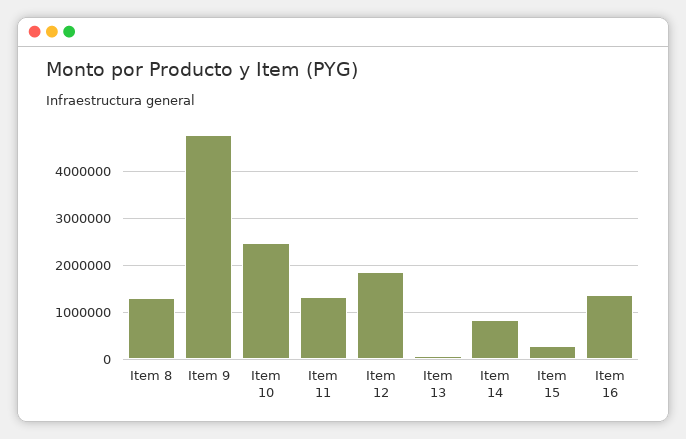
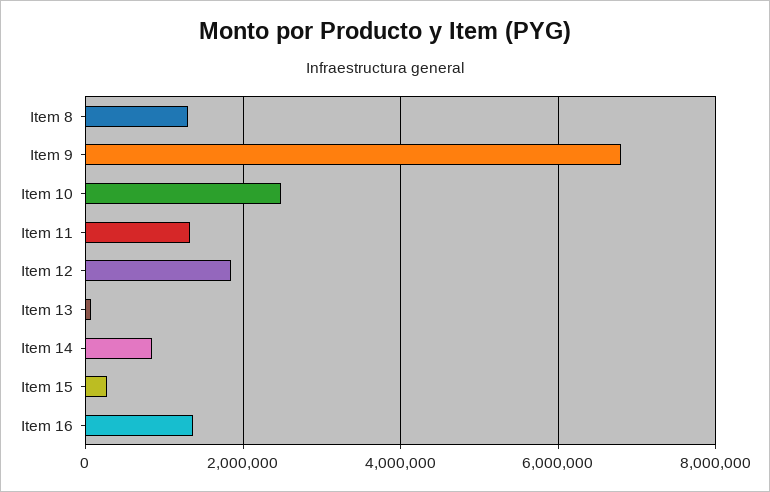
  {
    "Item 8": 1400000,
-   "Item 9": 4800000,
+   "Item 9": 6800000,
    "Item 10": 2400000,
    "Item 11": 1400000,
    "Item 12": 1800000,
    "Item 13": 0,
    "Item 14": 800000,
    "Item 15": 200000,
    "Item 16": 1400000
  }

